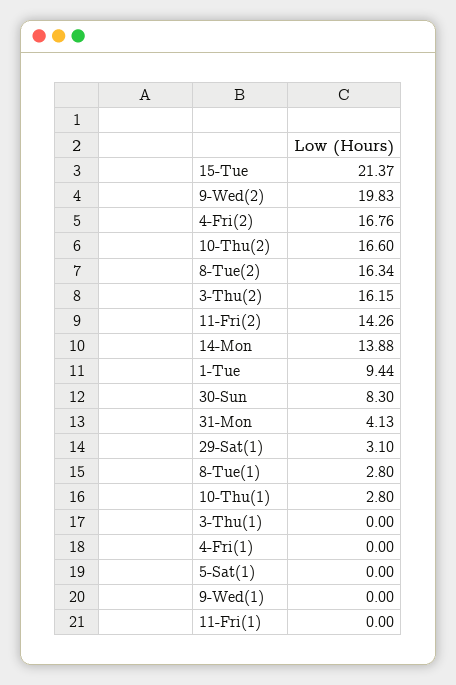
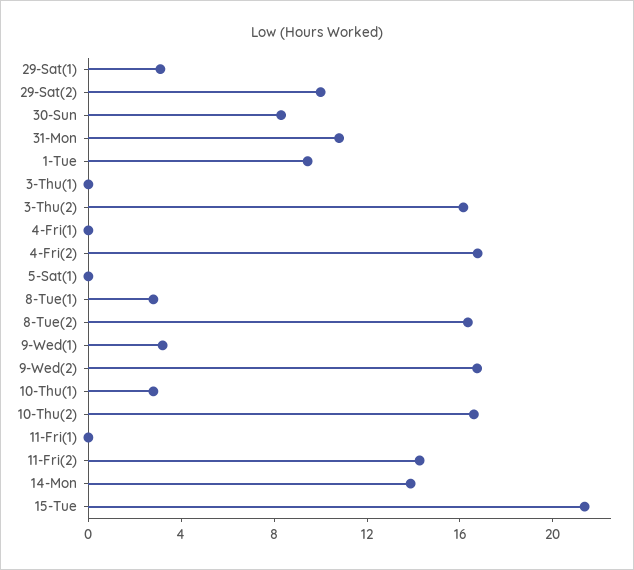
  {
    "15-Tue": 21.37,
-   "9-Wed(2)": 19.83,
+   "9-Wed(2)": 17,
    "4-Fri(2)": 16.76,
    "10-Thu(2)": 16.6,
    "8-Tue(2)": 16.34,
    "3-Thu(2)": 16.15,
    "11-Fri(2)": 14.26,
    "14-Mon": 13.88,
    "1-Tue": 9.44,
    "30-Sun": 8.3,
-   "31-Mon": 4.13,
+   "31-Mon": 11,
    "29-Sat(1)": 3.1,
    "8-Tue(1)": 2.8,
    "10-Thu(1)": 2.8,
    "3-Thu(1)": 0,
    "4-Fri(1)": 0,
    "5-Sat(1)": 0,
-   "9-Wed(1)": 0,
+   "9-Wed(1)": 3,
-   "11-Fri(1)": 0
+   "11-Fri(1)": 0,
+   "29-Sat(2)": 10
  }

